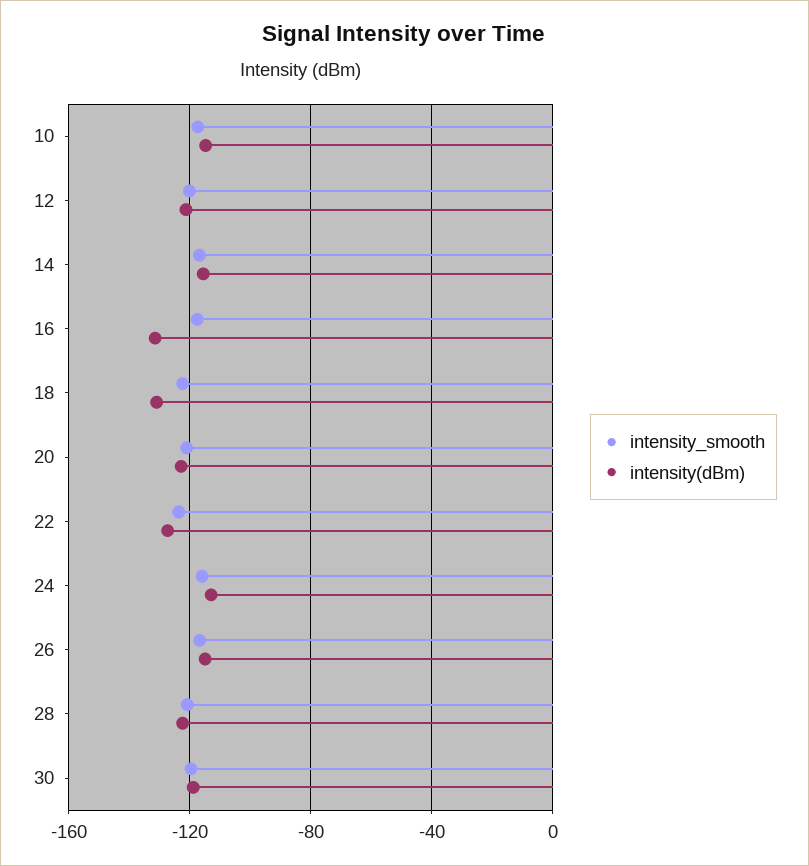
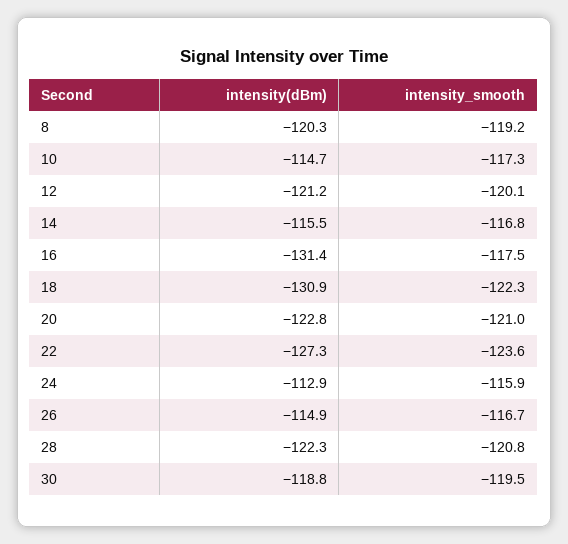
  {
    "intensity_smooth": {
      "10": -117.3,
      "12": -120.1,
      "14": -116.8,
      "16": -117.5,
      "18": -122.3,
      "20": -121,
      "22": -123.6,
      "24": -115.9,
      "26": -116.7,
      "28": -120.8,
-     "30": -119.5
+     "30": -119.5,
+     "8": -119.2
    },
    "intensity(dBm)": {
      "10": -114.7,
      "12": -121.2,
      "14": -115.5,
      "16": -131.4,
      "18": -130.9,
      "20": -122.8,
      "22": -127.3,
      "24": -112.9,
      "26": -114.9,
      "28": -122.3,
-     "30": -118.8
+     "30": -118.8,
+     "8": -120.3
    }
  }

